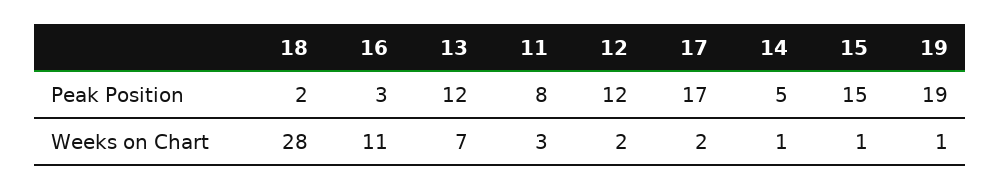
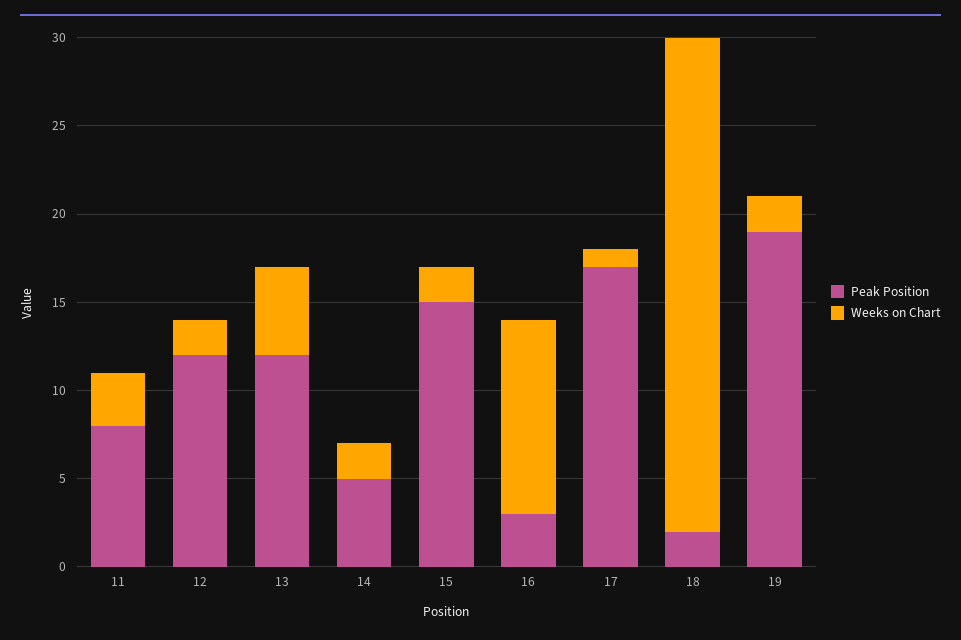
  {
    "Peak Position": {
      "18": 2,
      "16": 3,
      "13": 12,
      "11": 8,
      "12": 12,
      "17": 17,
      "14": 5,
      "15": 15,
      "19": 19
    },
    "Weeks on Chart": {
      "18": 28,
      "16": 11,
-     "13": 7,
+     "13": 5,
      "11": 3,
      "12": 2,
-     "17": 2,
+     "17": 1,
-     "14": 1,
+     "14": 2,
-     "15": 1,
+     "15": 2,
-     "19": 1
+     "19": 2
    }
  }

